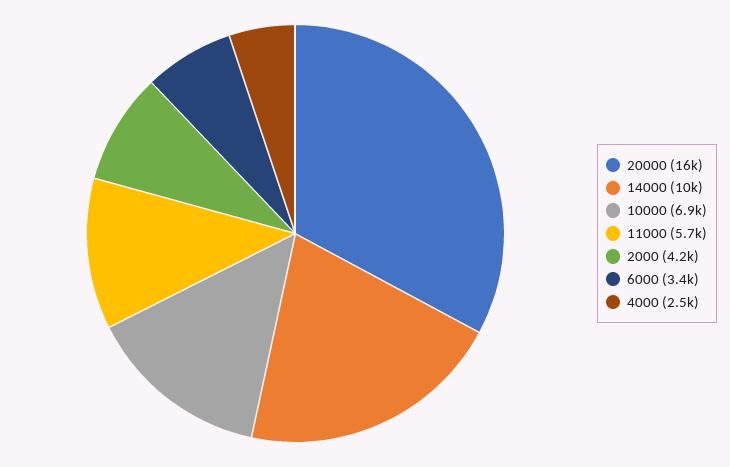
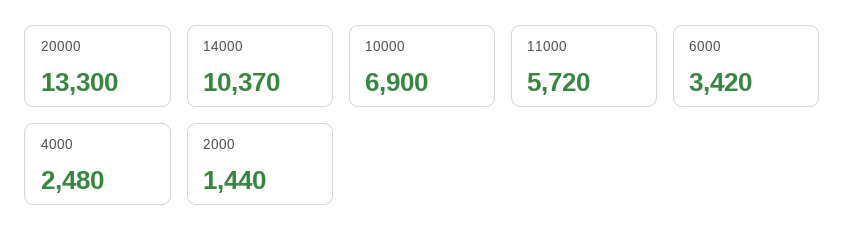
  {
-   "20000": 16000,
+   "20000": 13300,
    "14000": 10370,
    "10000": 6900,
    "11000": 5720,
-   "2000": 4200,
+   "2000": 1440,
    "6000": 3420,
    "4000": 2480
  }

